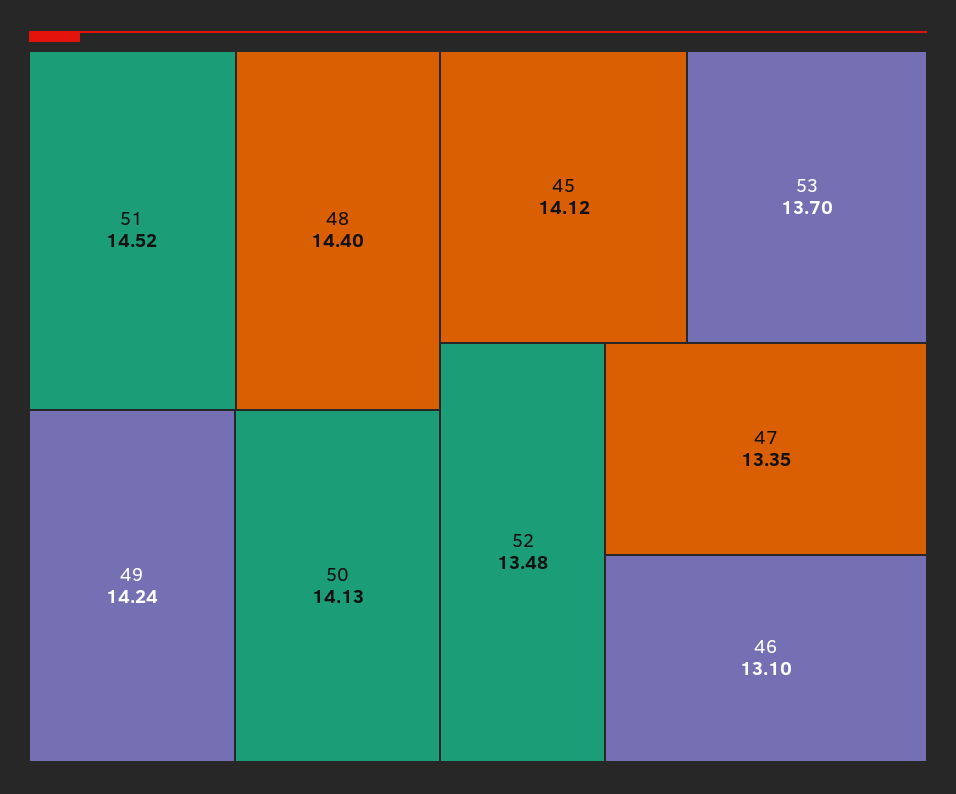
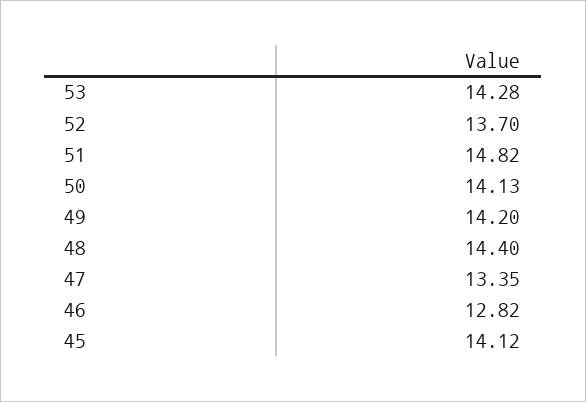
  {
-   "51": 14.52,
+   "51": 14.82,
    "48": 14.4,
-   "49": 14.24,
+   "49": 14.2,
    "50": 14.13,
    "45": 14.12,
-   "53": 13.7,
+   "53": 14.28,
-   "52": 13.48,
+   "52": 13.7,
    "47": 13.35,
-   "46": 13.1
+   "46": 12.82
  }

